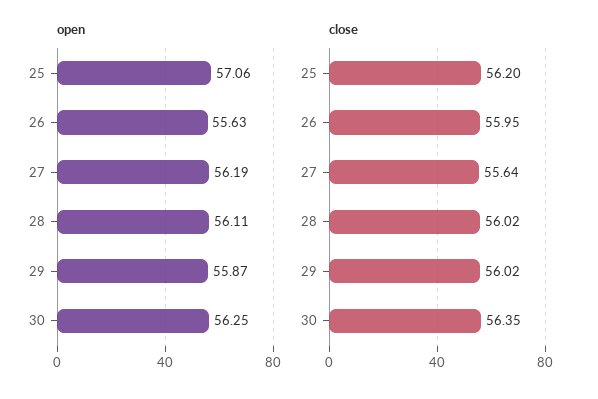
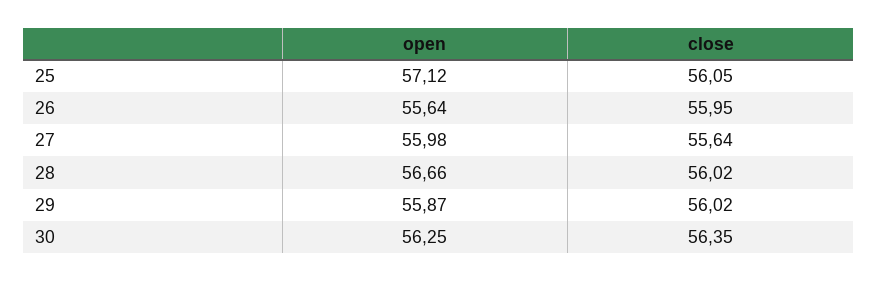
  {
    "open": {
-     "25": 57.06,
+     "25": 57.12,
-     "26": 55.63,
+     "26": 55.64,
-     "27": 56.19,
+     "27": 55.98,
-     "28": 56.11,
+     "28": 56.66,
      "29": 55.87,
      "30": 56.25
    },
    "close": {
-     "25": 56.2,
+     "25": 56.05,
      "26": 55.95,
      "27": 55.64,
      "28": 56.02,
      "29": 56.02,
      "30": 56.35
    }
  }

